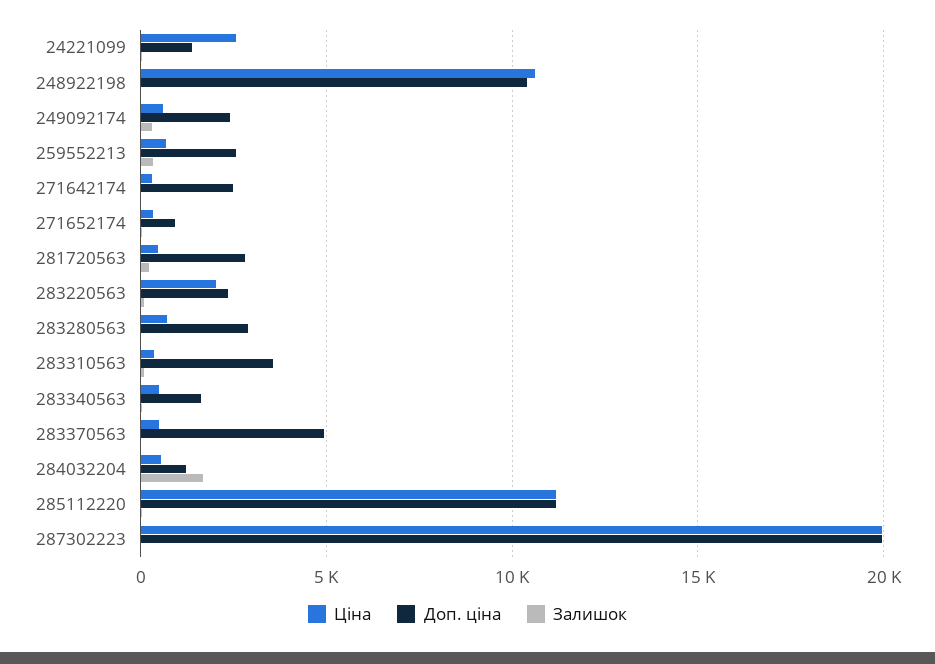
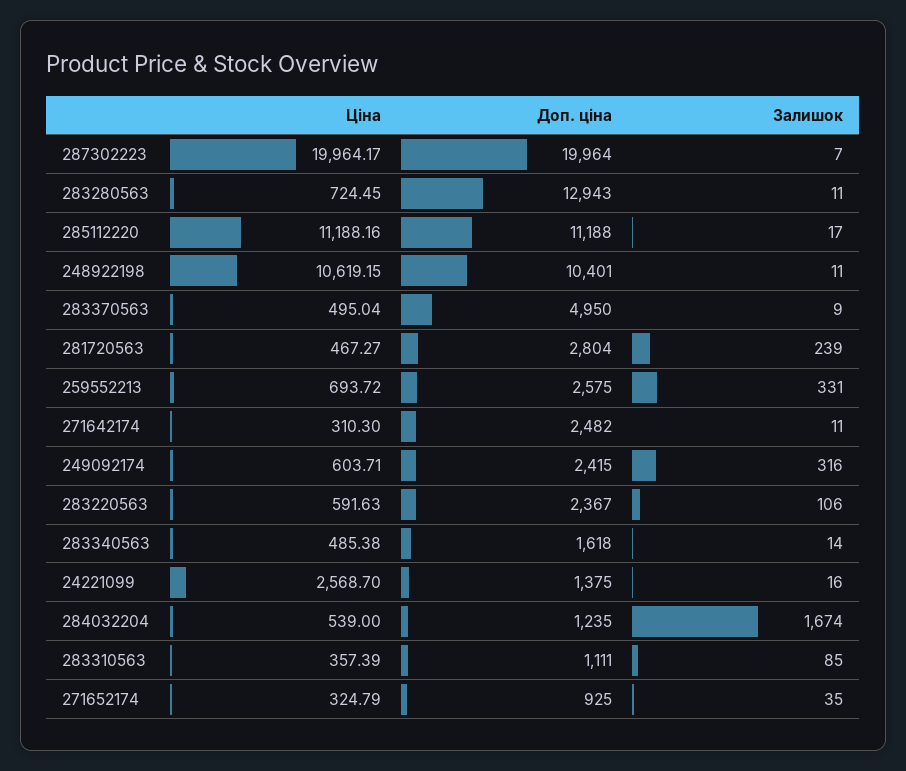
  {
    "Ціна": {
      "24221099": 2568.7,
      "248922198": 10619.15,
      "249092174": 603.71,
      "259552213": 693.72,
      "271642174": 310.3,
      "271652174": 324.79,
      "281720563": 467.27,
-     "283220563": 2000,
+     "283220563": 591.63,
      "283280563": 724.45,
      "283310563": 357.39,
      "283340563": 485.38,
      "283370563": 495.04,
      "284032204": 539,
      "285112220": 11188.16,
      "287302223": 19964.17
    },
    "Доп. ціна": {
      "24221099": 1375,
      "248922198": 10401,
      "249092174": 2415,
      "259552213": 2575,
      "271642174": 2482,
      "271652174": 925,
      "281720563": 2804,
      "283220563": 2367,
-     "283280563": 3000,
+     "283280563": 12943,
-     "283310563": 3500,
+     "283310563": 1111,
      "283340563": 1618,
      "283370563": 4950,
      "284032204": 1235,
      "285112220": 11188,
      "287302223": 19964
    },
    "Залишок": {
      "24221099": 16,
      "248922198": 11,
      "249092174": 316,
      "259552213": 331,
      "271642174": 11,
      "271652174": 35,
      "281720563": 239,
      "283220563": 106,
      "283280563": 11,
      "283310563": 85,
      "283340563": 14,
      "283370563": 9,
      "284032204": 1674,
      "285112220": 17,
      "287302223": 7
    }
  }

